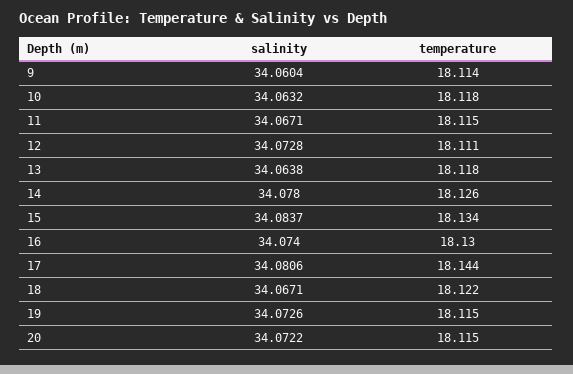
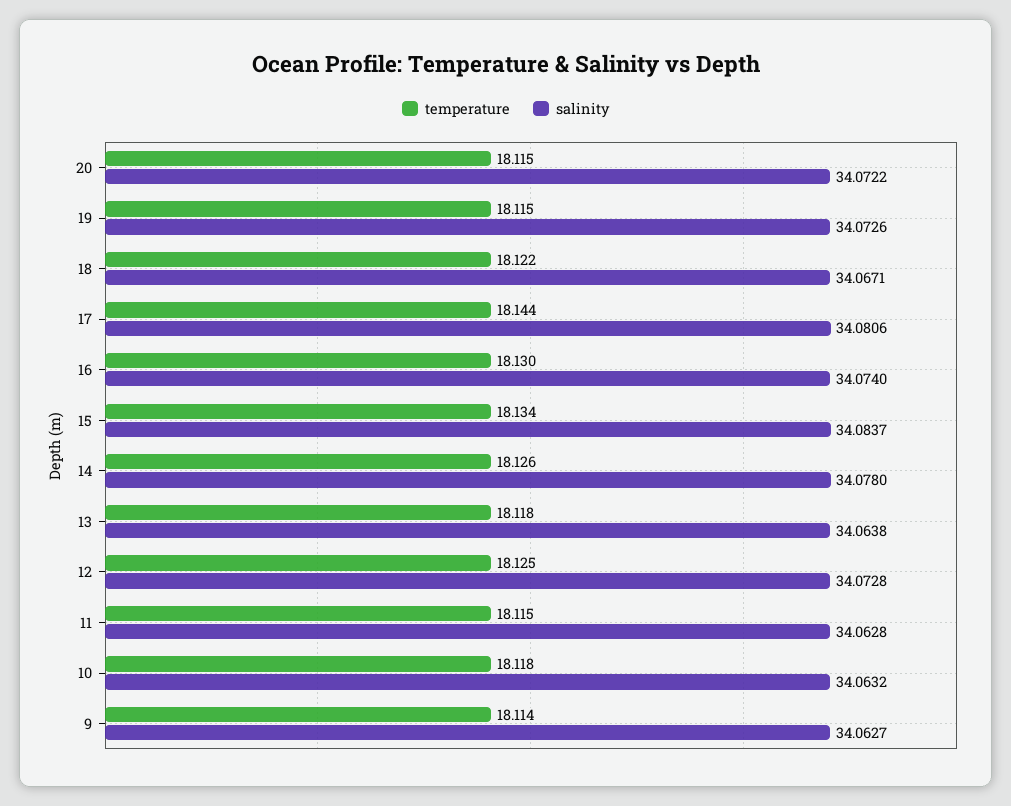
  {
    "salinity": {
-     "9": 34.0604,
+     "9": 34.0627,
      "10": 34.0632,
-     "11": 34.0671,
+     "11": 34.0628,
      "12": 34.0728,
      "13": 34.0638,
      "14": 34.078,
      "15": 34.0837,
      "16": 34.074,
      "17": 34.0806,
      "18": 34.0671,
      "19": 34.0726,
      "20": 34.0722
    },
    "temperature": {
      "9": 18.114,
      "10": 18.118,
      "11": 18.115,
-     "12": 18.111,
+     "12": 18.125,
      "13": 18.118,
      "14": 18.126,
      "15": 18.134,
      "16": 18.13,
      "17": 18.144,
      "18": 18.122,
      "19": 18.115,
      "20": 18.115
    }
  }

